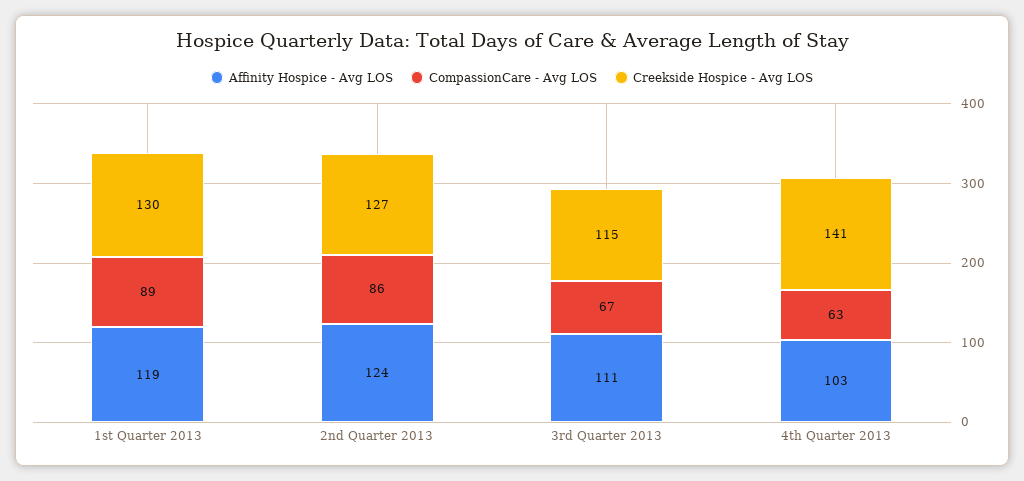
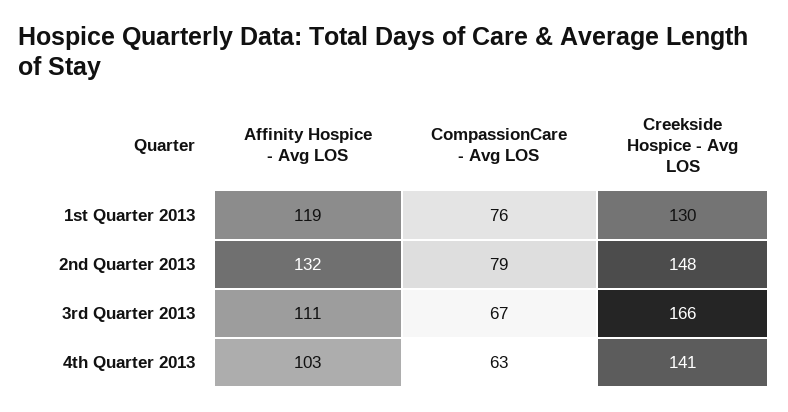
  {
    "Affinity Hospice - Avg LOS": {
      "1st Quarter 2013": 119,
-     "2nd Quarter 2013": 124,
+     "2nd Quarter 2013": 132,
      "3rd Quarter 2013": 111,
      "4th Quarter 2013": 103
    },
    "CompassionCare - Avg LOS": {
-     "1st Quarter 2013": 89,
+     "1st Quarter 2013": 76,
-     "2nd Quarter 2013": 86,
+     "2nd Quarter 2013": 79,
      "3rd Quarter 2013": 67,
      "4th Quarter 2013": 63
    },
    "Creekside Hospice - Avg LOS": {
      "1st Quarter 2013": 130,
-     "2nd Quarter 2013": 127,
+     "2nd Quarter 2013": 148,
-     "3rd Quarter 2013": 115,
+     "3rd Quarter 2013": 166,
      "4th Quarter 2013": 141
    }
  }

